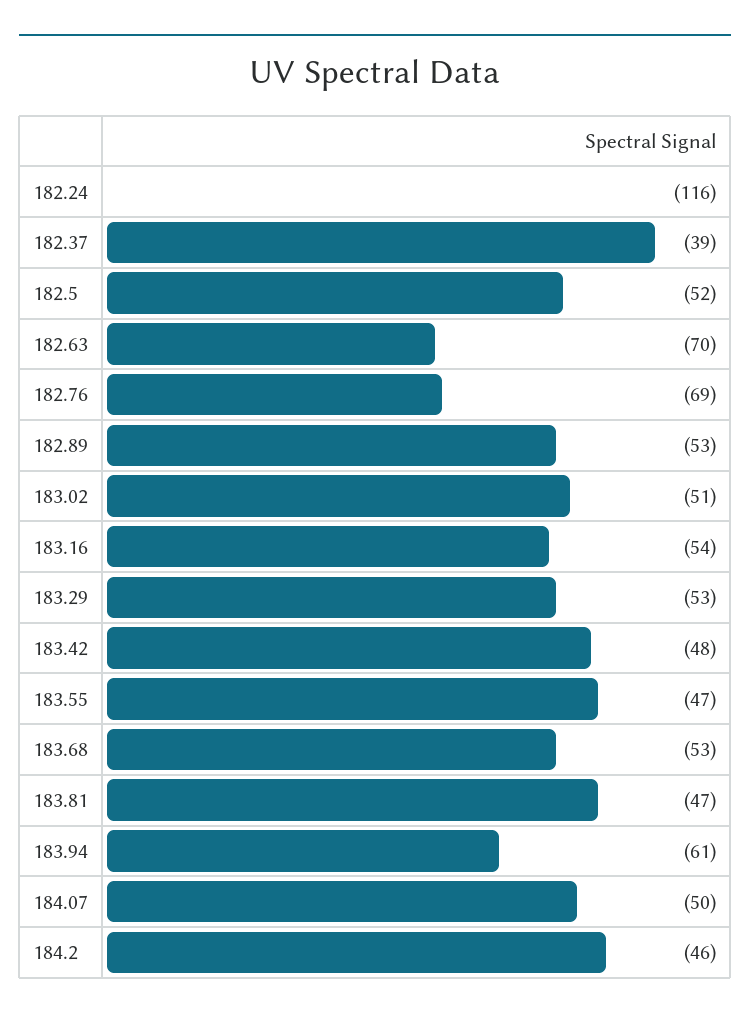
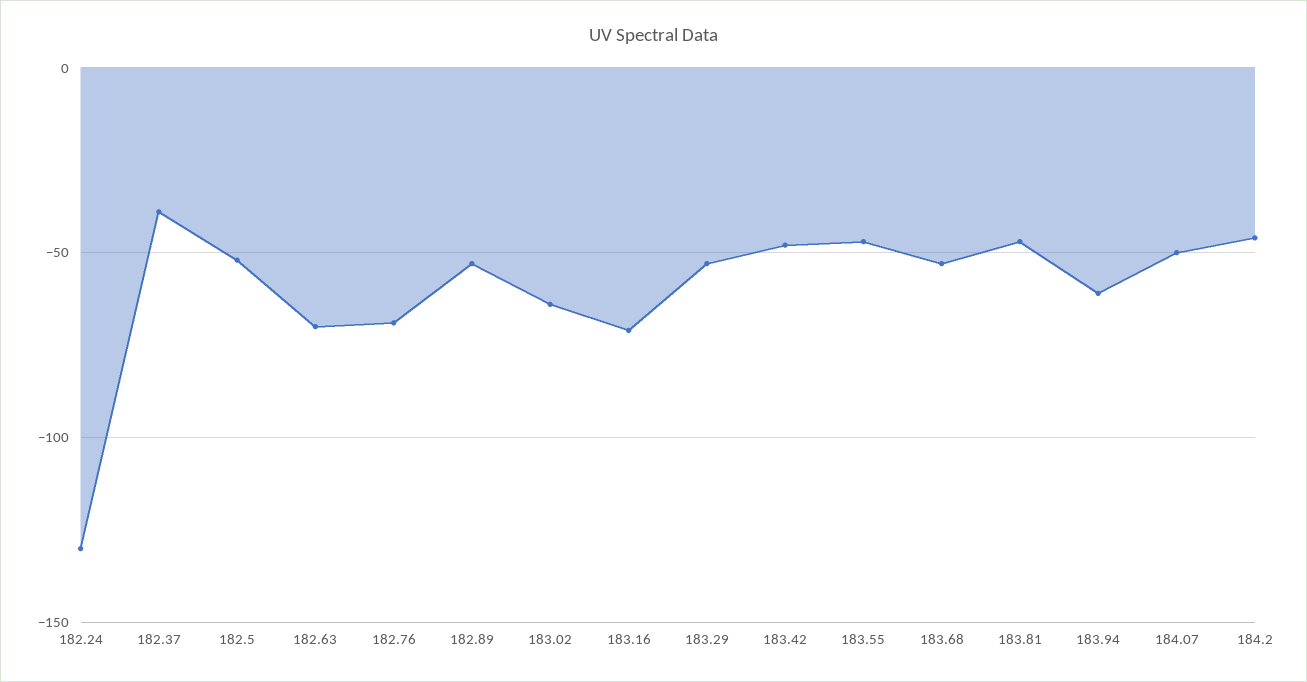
  {
-   "182.24": -116,
+   "182.24": -130,
    "182.37": -39,
    "182.5": -52,
    "182.63": -70,
    "182.76": -69,
    "182.89": -53,
-   "183.02": -51,
+   "183.02": -65,
-   "183.16": -54,
+   "183.16": -70,
    "183.29": -53,
    "183.42": -48,
    "183.55": -47,
    "183.68": -53,
    "183.81": -47,
    "183.94": -61,
    "184.07": -50,
    "184.2": -46
  }

